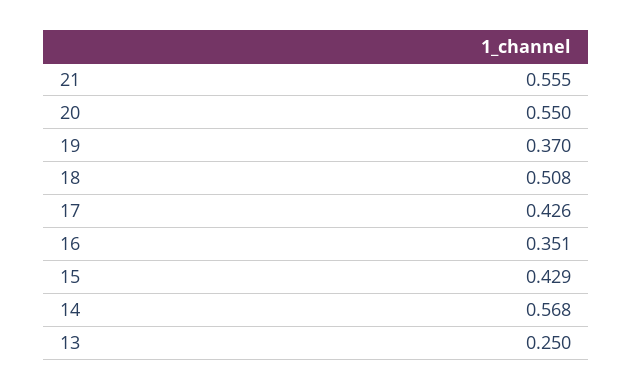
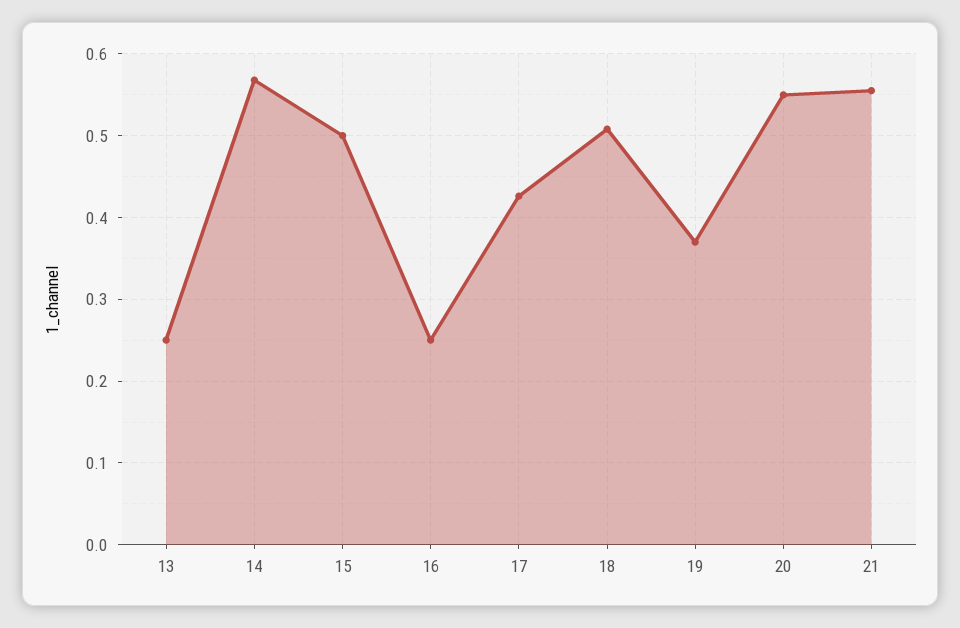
  {
    "21": 0.555,
    "20": 0.55,
    "19": 0.37,
    "18": 0.508,
    "17": 0.426,
-   "16": 0.351,
+   "16": 0.25,
-   "15": 0.429,
+   "15": 0.5,
    "14": 0.568,
    "13": 0.25
  }

